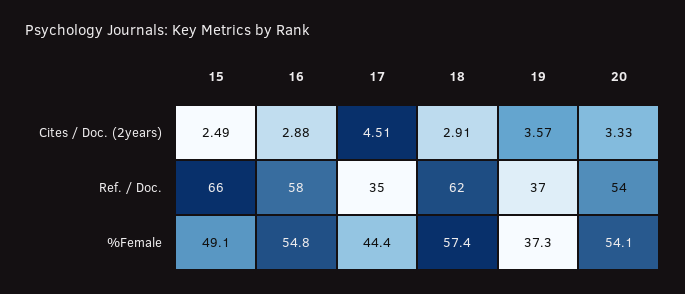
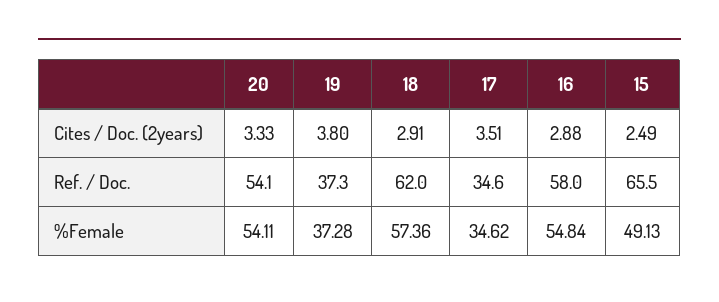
  {
    "15": {
      "Cites / Doc. (2years)": 2.49,
      "Ref. / Doc.": 65.5,
      "%Female": 49.13
    },
    "16": {
      "Cites / Doc. (2years)": 2.88,
      "Ref. / Doc.": 58,
      "%Female": 54.84
    },
    "17": {
-     "Cites / Doc. (2years)": 4.51,
+     "Cites / Doc. (2years)": 3.51,
      "Ref. / Doc.": 34.6,
-     "%Female": 44.4
+     "%Female": 34.62
    },
    "18": {
      "Cites / Doc. (2years)": 2.91,
      "Ref. / Doc.": 62,
      "%Female": 57.36
    },
    "19": {
-     "Cites / Doc. (2years)": 3.57,
+     "Cites / Doc. (2years)": 3.8,
      "Ref. / Doc.": 37.3,
      "%Female": 37.28
    },
    "20": {
      "Cites / Doc. (2years)": 3.33,
      "Ref. / Doc.": 54.1,
      "%Female": 54.11
    }
  }

